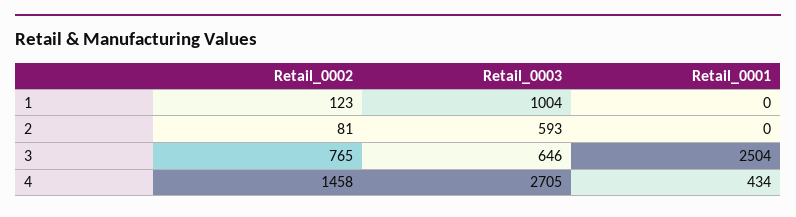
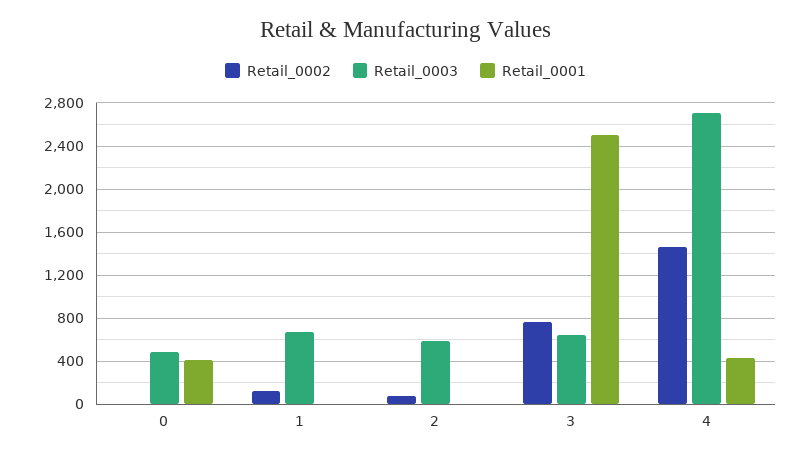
  {
    "Retail_0002": {
      "1": 123,
      "2": 81,
      "3": 765,
-     "4": 1458
+     "4": 1458,
+     "0": 0
    },
    "Retail_0003": {
-     "1": 1004,
+     "1": 700,
      "2": 593,
      "3": 646,
-     "4": 2705
+     "4": 2705,
+     "0": 500
    },
    "Retail_0001": {
      "1": 0,
      "2": 0,
      "3": 2504,
-     "4": 434
+     "4": 434,
+     "0": 400
    }
  }

